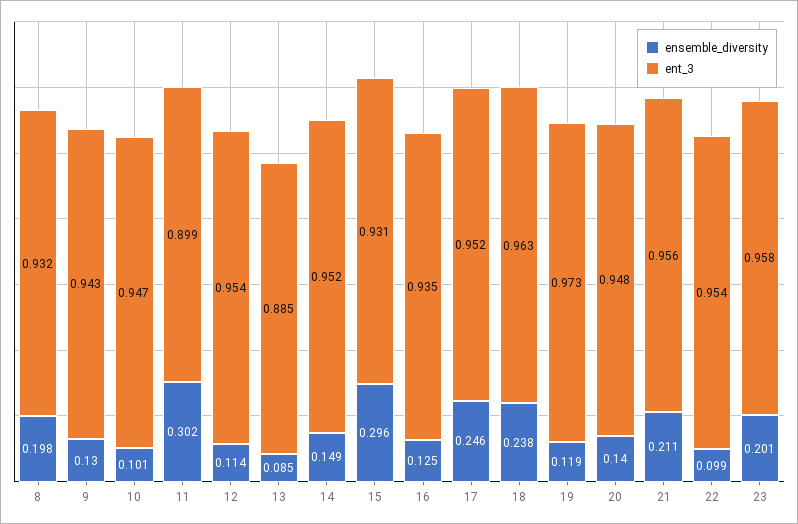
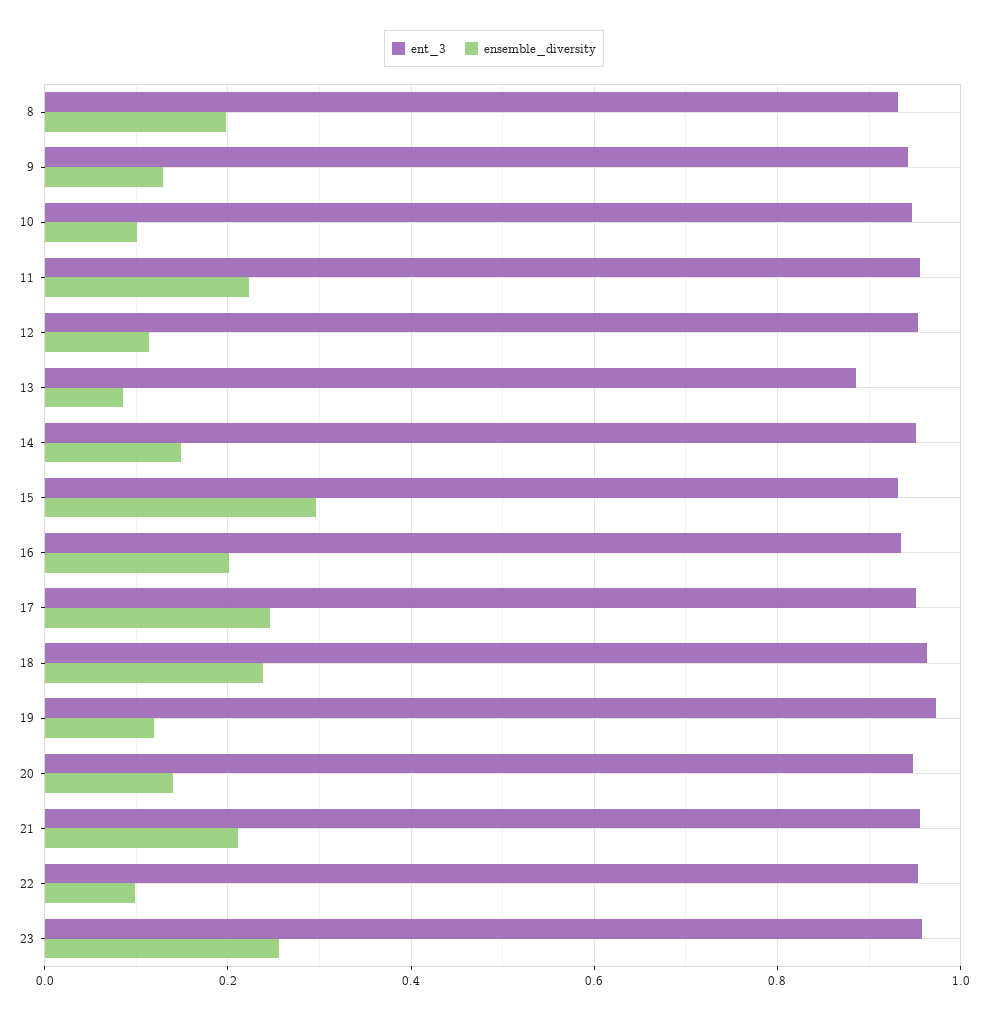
  {
    "ensemble_diversity": {
      "8": 0.198,
      "9": 0.13,
      "10": 0.101,
-     "11": 0.302,
+     "11": 0.22,
      "12": 0.114,
      "13": 0.085,
      "14": 0.149,
      "15": 0.296,
-     "16": 0.125,
+     "16": 0.2,
      "17": 0.246,
      "18": 0.238,
      "19": 0.119,
      "20": 0.14,
      "21": 0.211,
      "22": 0.099,
-     "23": 0.201
+     "23": 0.26
    },
    "ent_3": {
      "8": 0.932,
      "9": 0.943,
      "10": 0.947,
-     "11": 0.899,
+     "11": 0.96,
      "12": 0.954,
      "13": 0.885,
      "14": 0.952,
      "15": 0.931,
      "16": 0.935,
      "17": 0.952,
      "18": 0.963,
      "19": 0.973,
      "20": 0.948,
      "21": 0.956,
      "22": 0.954,
      "23": 0.958
    }
  }

